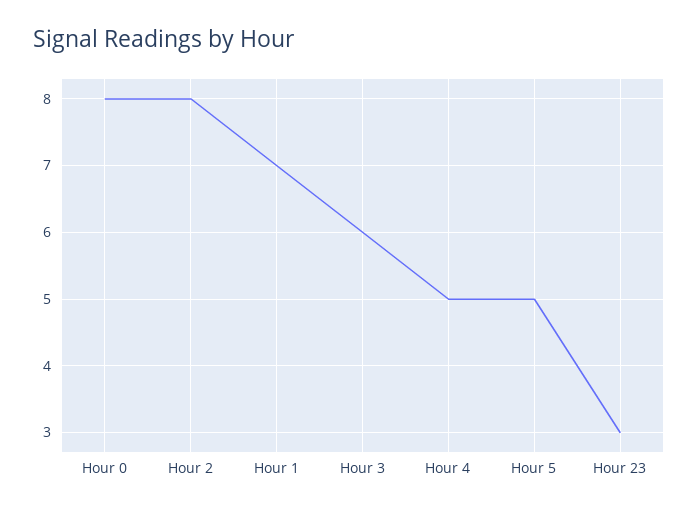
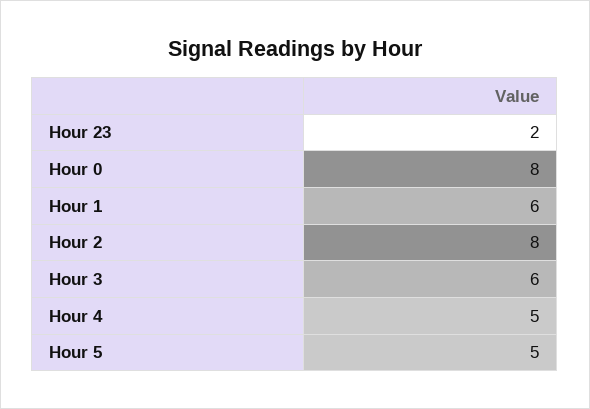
  {
    "Hour 0": 8,
    "Hour 2": 8,
-   "Hour 1": 7,
+   "Hour 1": 6,
    "Hour 3": 6,
    "Hour 4": 5,
    "Hour 5": 5,
-   "Hour 23": 3
+   "Hour 23": 2
  }

